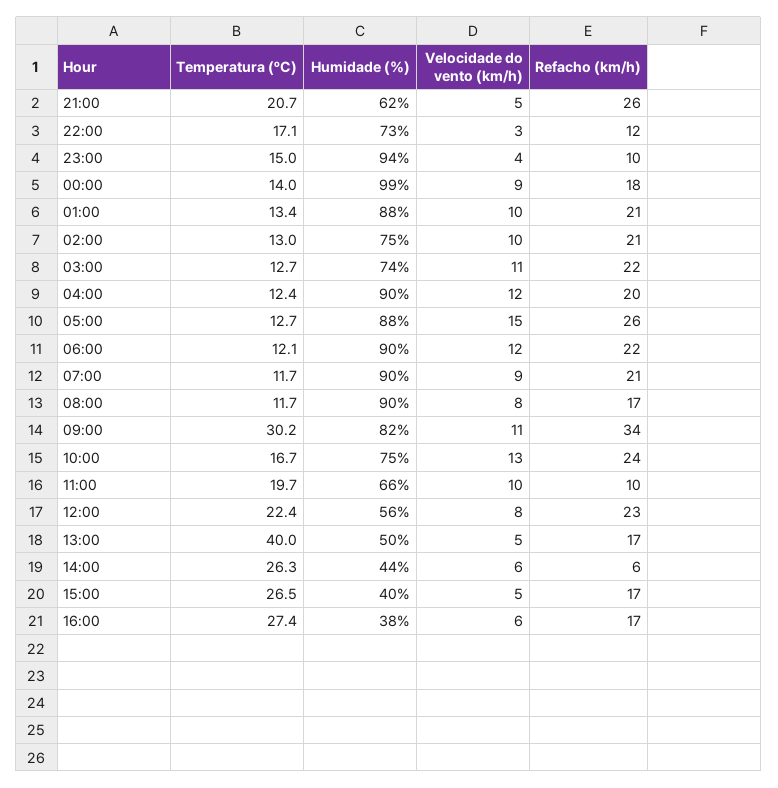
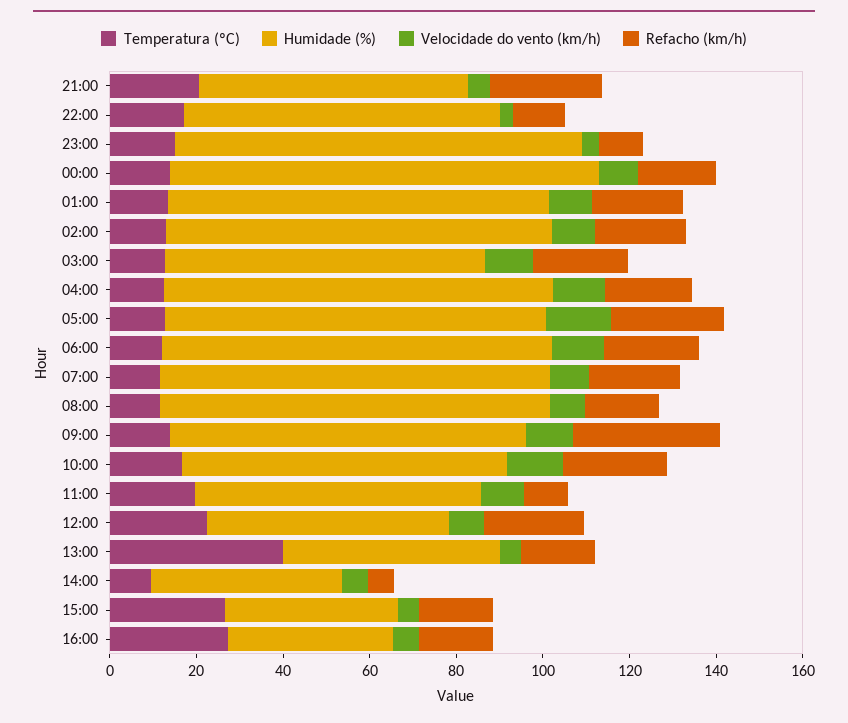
  {
    "Temperatura (ºC)": {
      "21:00": 20.7,
      "22:00": 17.1,
      "23:00": 15,
      "00:00": 14,
      "01:00": 13.4,
      "02:00": 13,
      "03:00": 12.7,
      "04:00": 12.4,
      "05:00": 12.7,
      "06:00": 12.1,
      "07:00": 11.7,
      "08:00": 11.7,
-     "09:00": 30.2,
+     "09:00": 15,
      "10:00": 16.7,
      "11:00": 19.7,
      "12:00": 22.4,
      "13:00": 40,
-     "14:00": 26.3,
+     "14:00": 10,
      "15:00": 26.5,
      "16:00": 27.4
    },
    "Humidade (%)": {
      "21:00": 62,
      "22:00": 73,
      "23:00": 94,
      "00:00": 99,
      "01:00": 88,
-     "02:00": 75,
+     "02:00": 90,
      "03:00": 74,
      "04:00": 90,
      "05:00": 88,
      "06:00": 90,
      "07:00": 90,
      "08:00": 90,
      "09:00": 82,
      "10:00": 75,
      "11:00": 66,
      "12:00": 56,
      "13:00": 50,
      "14:00": 44,
      "15:00": 40,
      "16:00": 38
    },
    "Velocidade do vento (km/h)": {
      "21:00": 5,
      "22:00": 3,
      "23:00": 4,
      "00:00": 9,
      "01:00": 10,
      "02:00": 10,
      "03:00": 11,
      "04:00": 12,
      "05:00": 15,
      "06:00": 12,
      "07:00": 9,
      "08:00": 8,
      "09:00": 11,
      "10:00": 13,
      "11:00": 10,
      "12:00": 8,
      "13:00": 5,
      "14:00": 6,
      "15:00": 5,
      "16:00": 6
    },
    "Refacho (km/h)": {
      "21:00": 26,
      "22:00": 12,
      "23:00": 10,
      "00:00": 18,
      "01:00": 21,
      "02:00": 21,
      "03:00": 22,
      "04:00": 20,
      "05:00": 26,
      "06:00": 22,
      "07:00": 21,
      "08:00": 17,
      "09:00": 34,
      "10:00": 24,
      "11:00": 10,
      "12:00": 23,
      "13:00": 17,
      "14:00": 6,
      "15:00": 17,
      "16:00": 17
    }
  }

